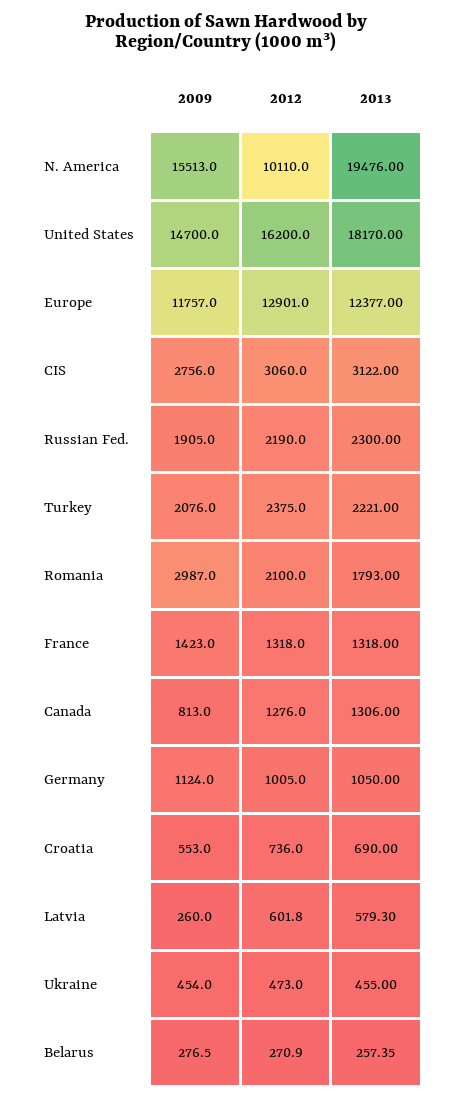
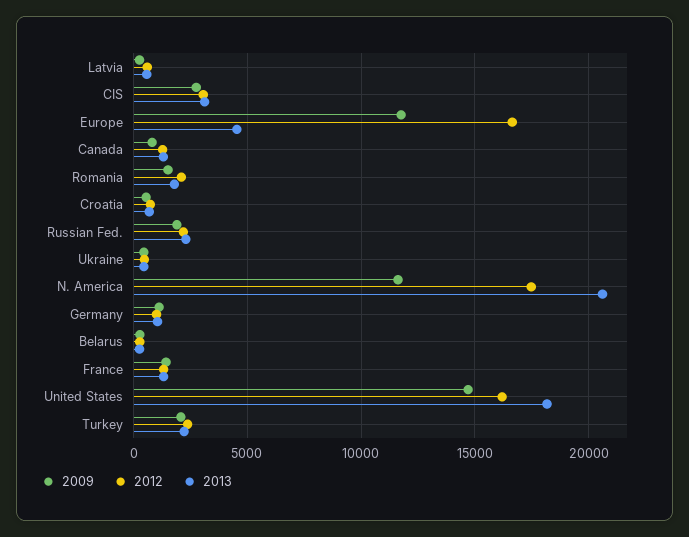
  {
    "2009": {
-     "N. America": 15513,
+     "N. America": 11500,
      "United States": 14700,
      "Europe": 11757,
      "CIS": 2756,
      "Russian Fed.": 1905,
      "Turkey": 2076,
-     "Romania": 2987,
+     "Romania": 1500,
      "France": 1423,
      "Canada": 813,
      "Germany": 1124,
      "Croatia": 553,
      "Latvia": 260,
      "Ukraine": 454,
      "Belarus": 276.5
    },
    "2012": {
-     "N. America": 10110,
+     "N. America": 17500,
      "United States": 16200,
-     "Europe": 12901,
+     "Europe": 16500,
      "CIS": 3060,
      "Russian Fed.": 2190,
      "Turkey": 2375,
      "Romania": 2100,
      "France": 1318,
      "Canada": 1276,
      "Germany": 1005,
      "Croatia": 736,
      "Latvia": 601.8,
      "Ukraine": 473,
      "Belarus": 270.9
    },
    "2013": {
-     "N. America": 19476,
+     "N. America": 20500,
      "United States": 18170,
-     "Europe": 12377,
+     "Europe": 4500,
      "CIS": 3122,
      "Russian Fed.": 2300,
      "Turkey": 2221,
      "Romania": 1793,
      "France": 1318,
      "Canada": 1306,
      "Germany": 1050,
      "Croatia": 690,
      "Latvia": 579.3,
      "Ukraine": 455,
      "Belarus": 257.35
    }
  }

